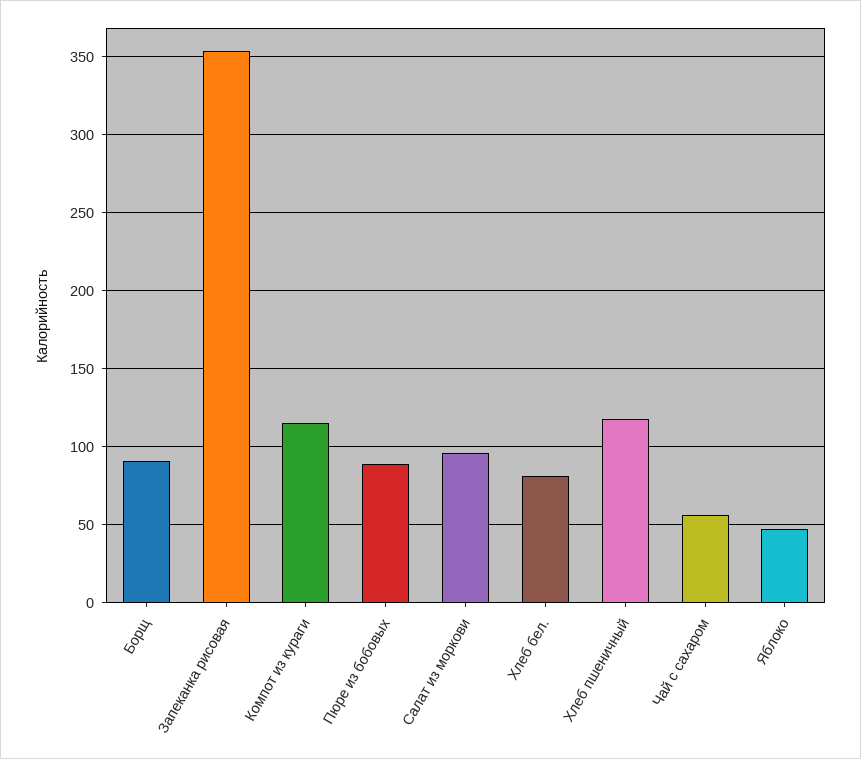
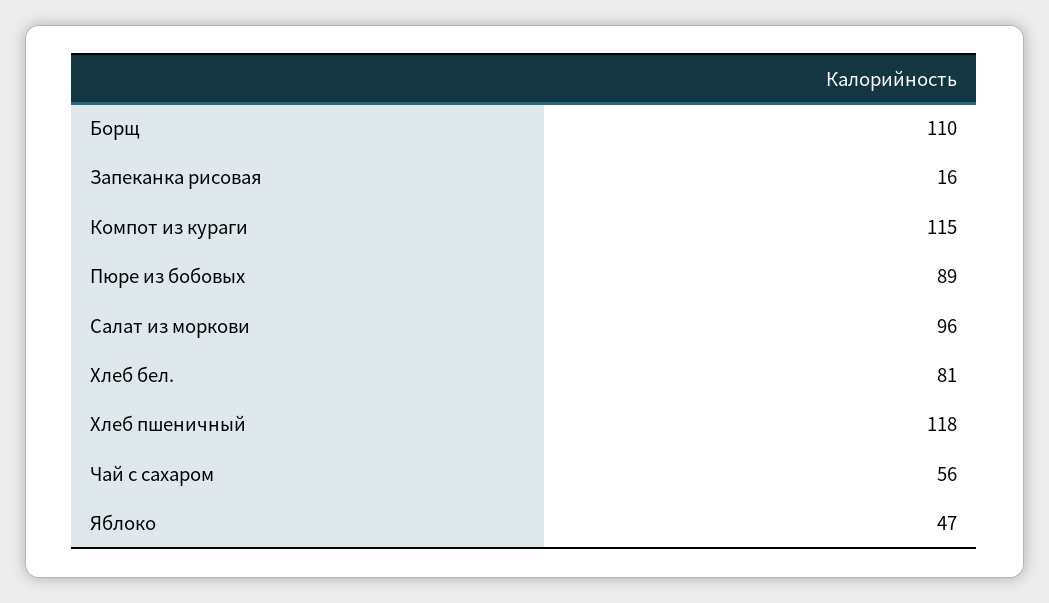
  {
-   "Борщ": 90,
+   "Борщ": 110,
-   "Запеканка рисовая": 355,
+   "Запеканка рисовая": 16,
    "Компот из кураги": 115,
    "Пюре из бобовых": 89,
    "Салат из моркови": 96,
    "Хлеб бел.": 81,
    "Хлеб пшеничный": 118,
    "Чай с сахаром": 56,
    "Яблоко": 47
  }

